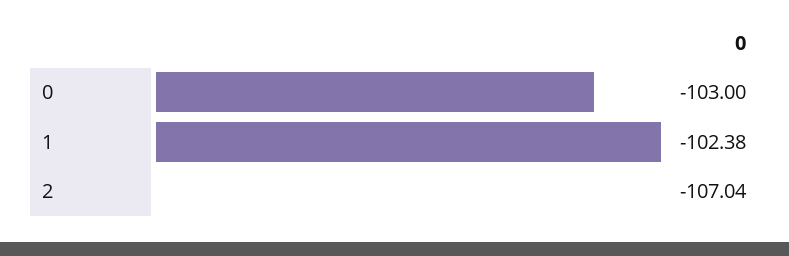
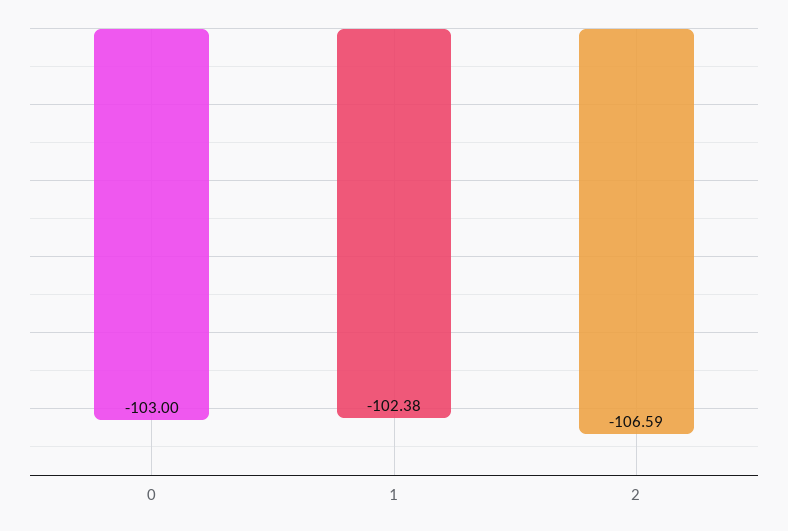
  {
    "0": -103,
    "1": -102.38,
-   "2": -107.04
+   "2": -106.59
  }

